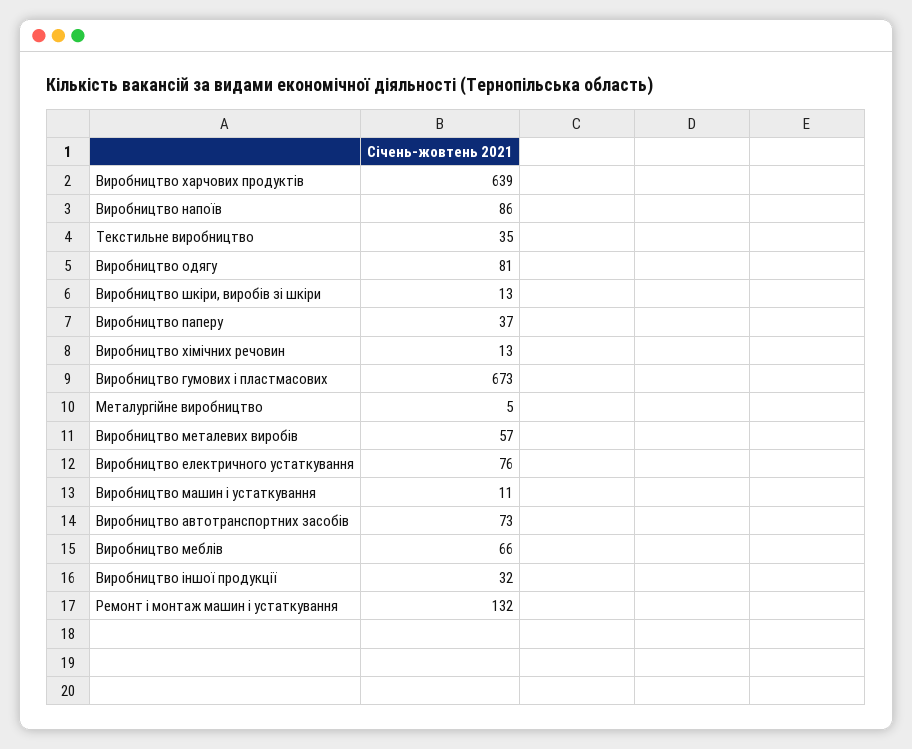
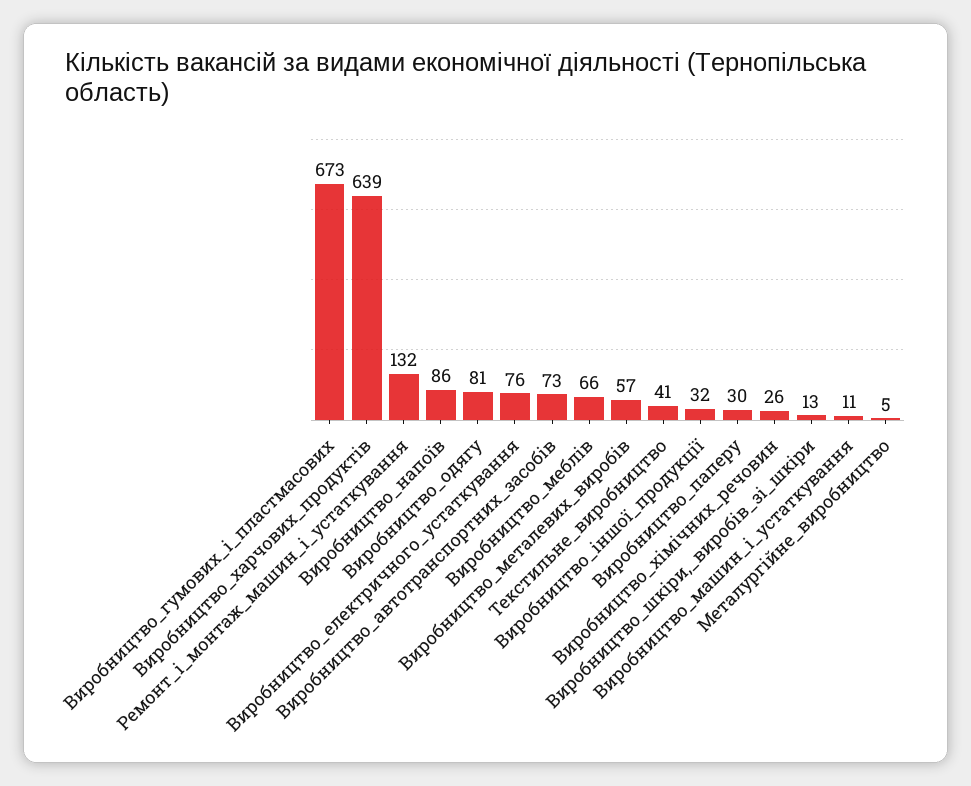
  {
    "Виробництво харчових продуктів": 639,
    "Виробництво напоїв": 86,
-   "Текстильне виробництво": 35,
+   "Текстильне виробництво": 41,
    "Виробництво одягу": 81,
    "Виробництво шкіри, виробів зі шкіри": 13,
-   "Виробництво паперу": 37,
+   "Виробництво паперу": 30,
-   "Виробництво хімічних речовин": 13,
+   "Виробництво хімічних речовин": 26,
    "Виробництво гумових і пластмасових": 673,
    "Металургійне виробництво": 5,
    "Виробництво металевих виробів": 57,
    "Виробництво електричного устаткування": 76,
    "Виробництво машин і устаткування": 11,
    "Виробництво автотранспортних засобів": 73,
    "Виробництво меблів": 66,
    "Виробництво іншої продукції": 32,
    "Ремонт і монтаж машин і устаткування": 132
  }

